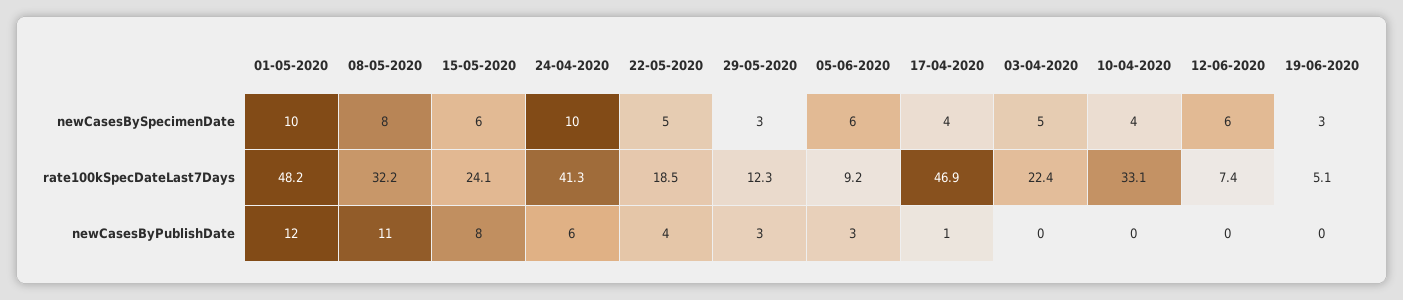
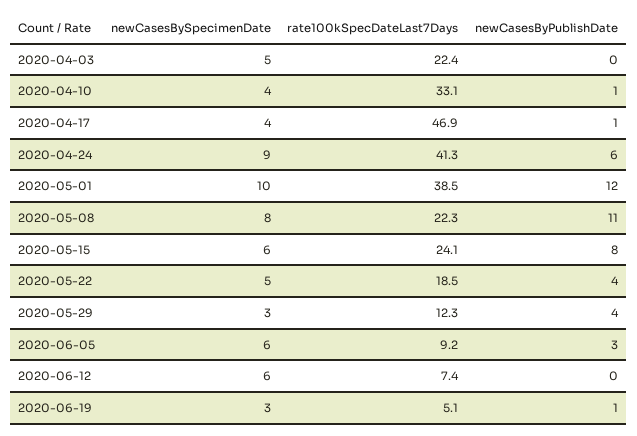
  {
    "01-05-2020": {
      "newCasesBySpecimenDate": 10,
-     "rate100kSpecDateLast7Days": 48.2,
+     "rate100kSpecDateLast7Days": 38.5,
      "newCasesByPublishDate": 12
    },
    "08-05-2020": {
      "newCasesBySpecimenDate": 8,
-     "rate100kSpecDateLast7Days": 32.2,
+     "rate100kSpecDateLast7Days": 22.3,
      "newCasesByPublishDate": 11
    },
    "15-05-2020": {
      "newCasesBySpecimenDate": 6,
      "rate100kSpecDateLast7Days": 24.1,
      "newCasesByPublishDate": 8
    },
    "24-04-2020": {
-     "newCasesBySpecimenDate": 10,
+     "newCasesBySpecimenDate": 9,
      "rate100kSpecDateLast7Days": 41.3,
      "newCasesByPublishDate": 6
    },
    "22-05-2020": {
      "newCasesBySpecimenDate": 5,
      "rate100kSpecDateLast7Days": 18.5,
      "newCasesByPublishDate": 4
    },
    "29-05-2020": {
      "newCasesBySpecimenDate": 3,
      "rate100kSpecDateLast7Days": 12.3,
-     "newCasesByPublishDate": 3
+     "newCasesByPublishDate": 4
    },
    "05-06-2020": {
      "newCasesBySpecimenDate": 6,
      "rate100kSpecDateLast7Days": 9.2,
      "newCasesByPublishDate": 3
    },
    "17-04-2020": {
      "newCasesBySpecimenDate": 4,
      "rate100kSpecDateLast7Days": 46.9,
      "newCasesByPublishDate": 1
    },
    "03-04-2020": {
      "newCasesBySpecimenDate": 5,
      "rate100kSpecDateLast7Days": 22.4,
      "newCasesByPublishDate": 0
    },
    "10-04-2020": {
      "newCasesBySpecimenDate": 4,
      "rate100kSpecDateLast7Days": 33.1,
-     "newCasesByPublishDate": 0
+     "newCasesByPublishDate": 1
    },
    "12-06-2020": {
      "newCasesBySpecimenDate": 6,
      "rate100kSpecDateLast7Days": 7.4,
      "newCasesByPublishDate": 0
    },
    "19-06-2020": {
      "newCasesBySpecimenDate": 3,
      "rate100kSpecDateLast7Days": 5.1,
-     "newCasesByPublishDate": 0
+     "newCasesByPublishDate": 1
    }
  }

